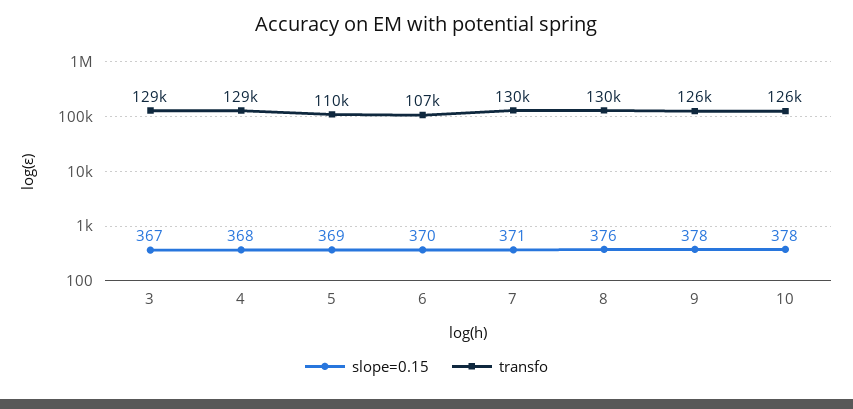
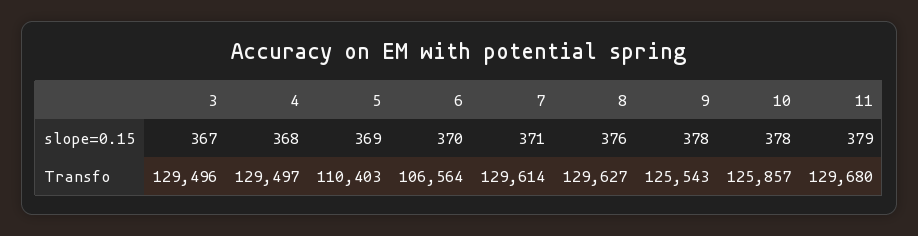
  {
    "slope=0.15": {
      "3": 367,
      "4": 368,
      "5": 369,
      "6": 370,
      "7": 371,
      "8": 376,
      "9": 378,
-     "10": 378
+     "10": 378,
+     "11": 379
    },
    "transfo": {
      "3": 129496,
      "4": 129497,
      "5": 110403,
      "6": 106564,
      "7": 129614,
      "8": 129627,
      "9": 125543,
-     "10": 125857
+     "10": 125857,
+     "11": 129680
    }
  }

